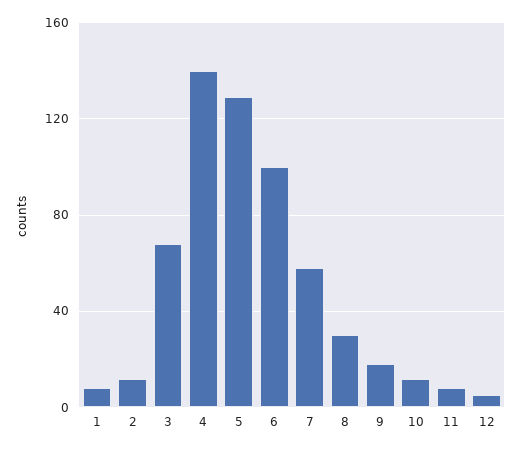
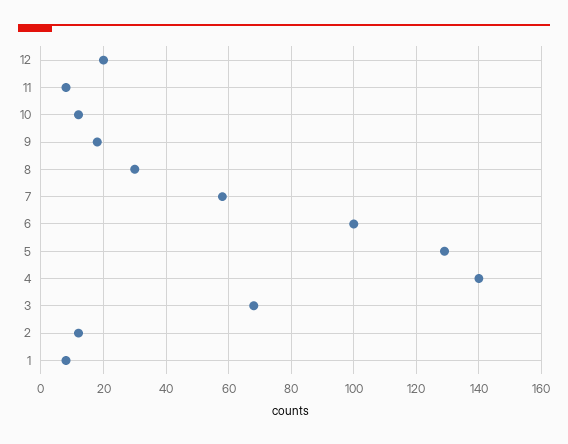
  {
    "1": 10,
    "2": 10,
    "3": 70,
    "4": 140,
    "5": 130,
    "6": 100,
    "7": 60,
    "8": 30,
    "9": 20,
    "10": 10,
    "11": 10,
-   "12": 5
+   "12": 20
  }

